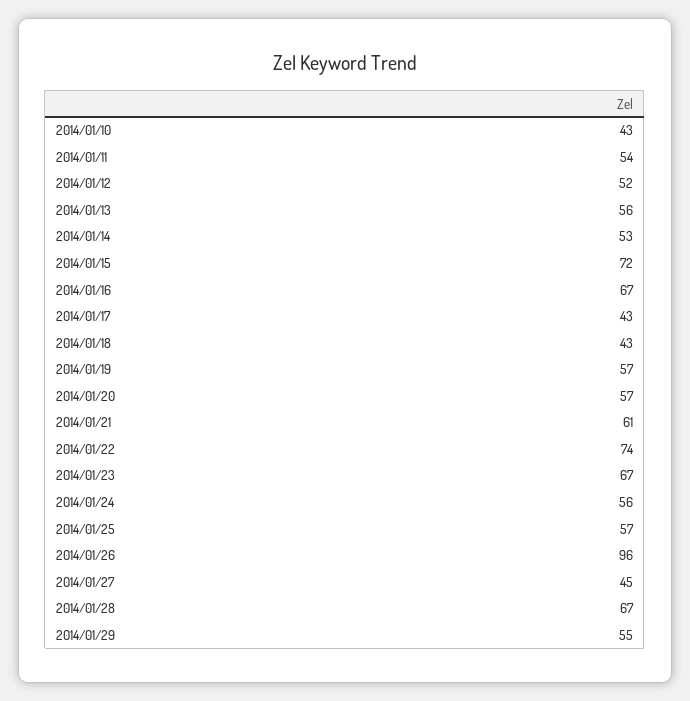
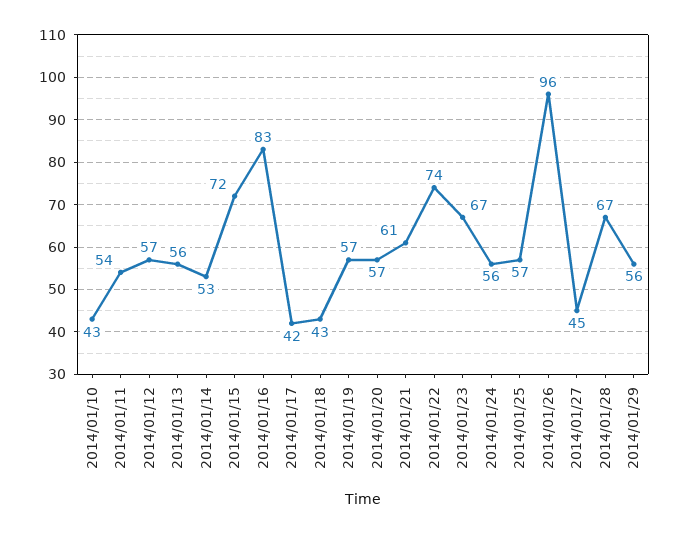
  {
    "2014/01/10": 43,
    "2014/01/11": 54,
-   "2014/01/12": 52,
+   "2014/01/12": 57,
    "2014/01/13": 56,
    "2014/01/14": 53,
    "2014/01/15": 72,
-   "2014/01/16": 67,
+   "2014/01/16": 83,
-   "2014/01/17": 43,
+   "2014/01/17": 42,
    "2014/01/18": 43,
    "2014/01/19": 57,
    "2014/01/20": 57,
    "2014/01/21": 61,
    "2014/01/22": 74,
    "2014/01/23": 67,
    "2014/01/24": 56,
    "2014/01/25": 57,
    "2014/01/26": 96,
    "2014/01/27": 45,
    "2014/01/28": 67,
-   "2014/01/29": 55
+   "2014/01/29": 56
  }

